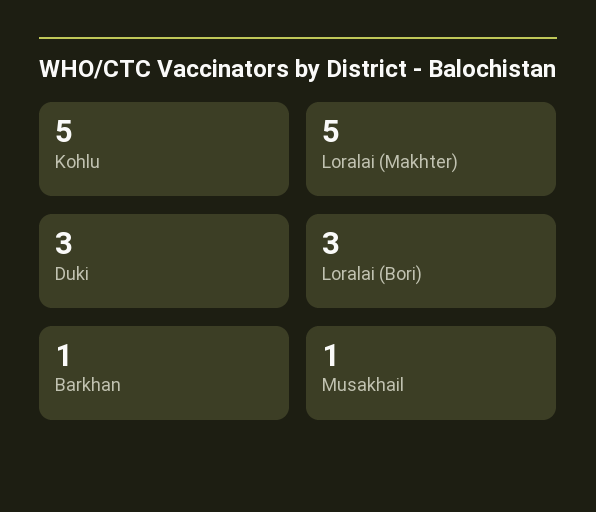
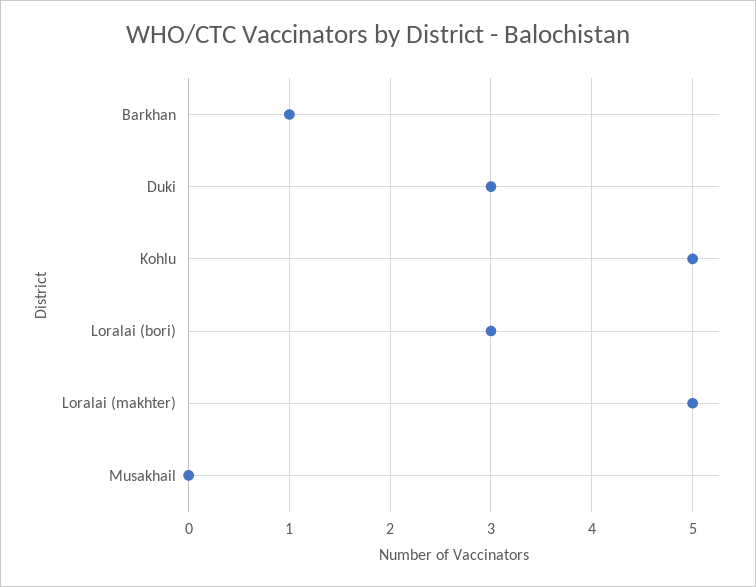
  {
    "Kohlu": 5,
    "Loralai (Makhter)": 5,
    "Duki": 3,
    "Loralai (Bori)": 3,
    "Barkhan": 1,
-   "Musakhail": 1
+   "Musakhail": 0
  }

